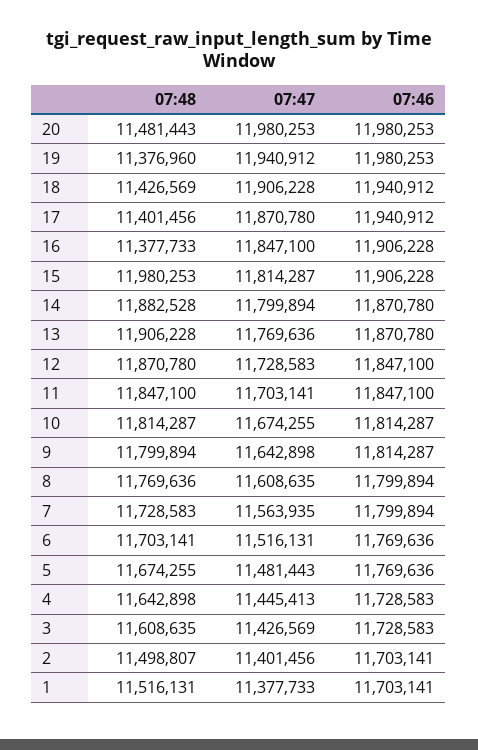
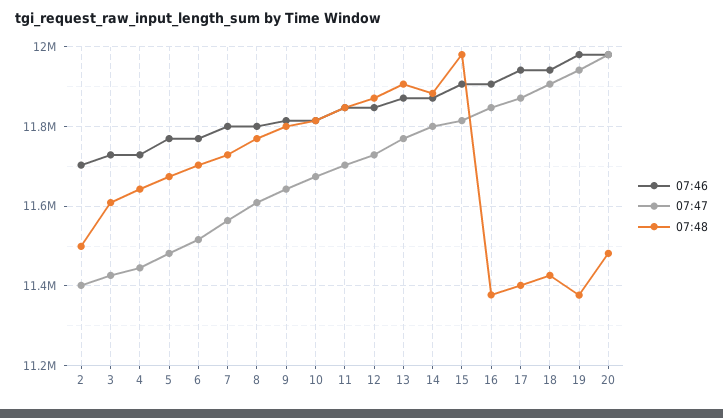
  {
    "07:48": {
      "20": 11481443,
      "19": 11376960,
      "18": 11426569,
      "17": 11401456,
      "16": 11377733,
      "15": 11980253,
      "14": 11882528,
      "13": 11906228,
      "12": 11870780,
      "11": 11847100,
      "10": 11814287,
      "9": 11799894,
      "8": 11769636,
      "7": 11728583,
      "6": 11703141,
      "5": 11674255,
      "4": 11642898,
      "3": 11608635,
-     "2": 11498807,
+     "2": 11498807
-     "1": 11516131
    },
    "07:47": {
      "20": 11980253,
      "19": 11940912,
      "18": 11906228,
      "17": 11870780,
      "16": 11847100,
      "15": 11814287,
      "14": 11799894,
      "13": 11769636,
      "12": 11728583,
      "11": 11703141,
      "10": 11674255,
      "9": 11642898,
      "8": 11608635,
      "7": 11563935,
      "6": 11516131,
      "5": 11481443,
      "4": 11445413,
      "3": 11426569,
-     "2": 11401456,
+     "2": 11401456
-     "1": 11377733
    },
    "07:46": {
      "20": 11980253,
      "19": 11980253,
      "18": 11940912,
      "17": 11940912,
      "16": 11906228,
      "15": 11906228,
      "14": 11870780,
      "13": 11870780,
      "12": 11847100,
      "11": 11847100,
      "10": 11814287,
      "9": 11814287,
      "8": 11799894,
      "7": 11799894,
      "6": 11769636,
      "5": 11769636,
      "4": 11728583,
      "3": 11728583,
-     "2": 11703141,
+     "2": 11703141
-     "1": 11703141
    }
  }

